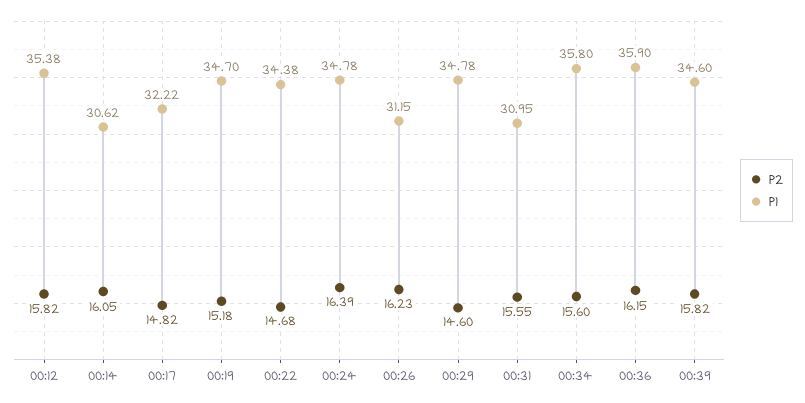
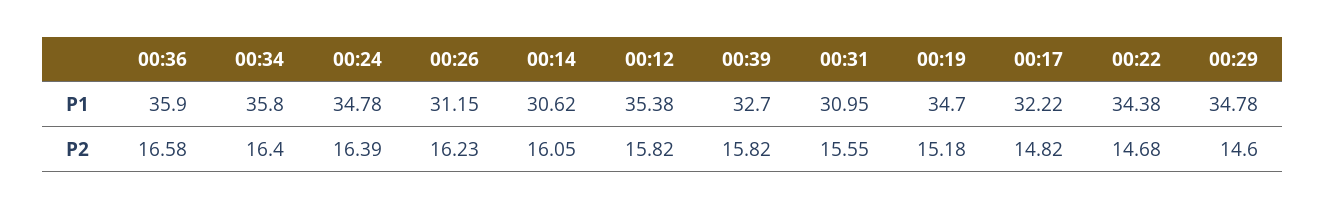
  {
    "P2": {
      "00:12": 15.82,
      "00:14": 16.05,
      "00:17": 14.82,
      "00:19": 15.18,
      "00:22": 14.68,
      "00:24": 16.39,
      "00:26": 16.23,
      "00:29": 14.6,
      "00:31": 15.55,
-     "00:34": 15.6,
+     "00:34": 16.4,
-     "00:36": 16.15,
+     "00:36": 16.58,
      "00:39": 15.82
    },
    "P1": {
      "00:12": 35.38,
      "00:14": 30.62,
      "00:17": 32.22,
      "00:19": 34.7,
      "00:22": 34.38,
      "00:24": 34.78,
      "00:26": 31.15,
      "00:29": 34.78,
      "00:31": 30.95,
      "00:34": 35.8,
      "00:36": 35.9,
-     "00:39": 34.6
+     "00:39": 32.7
    }
  }

